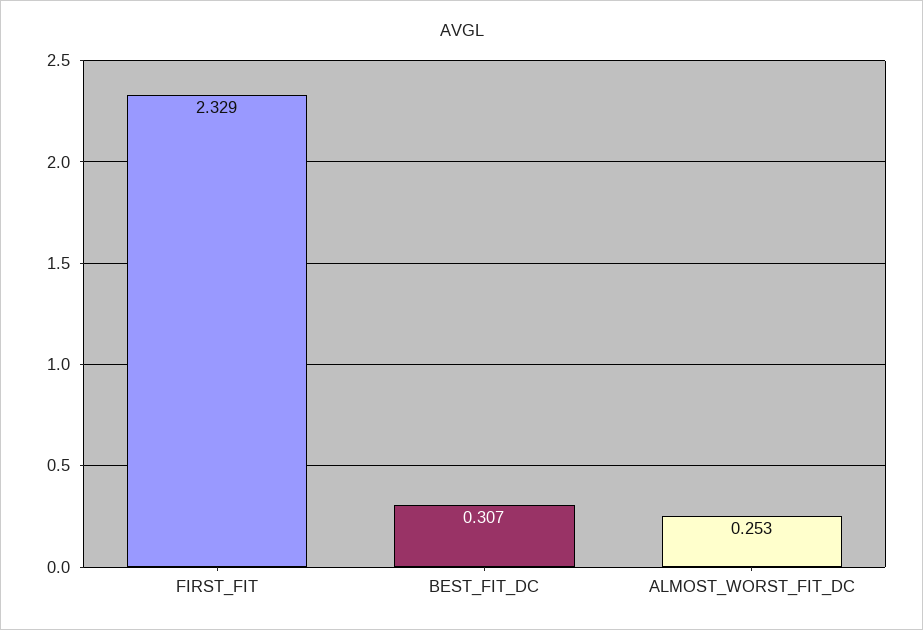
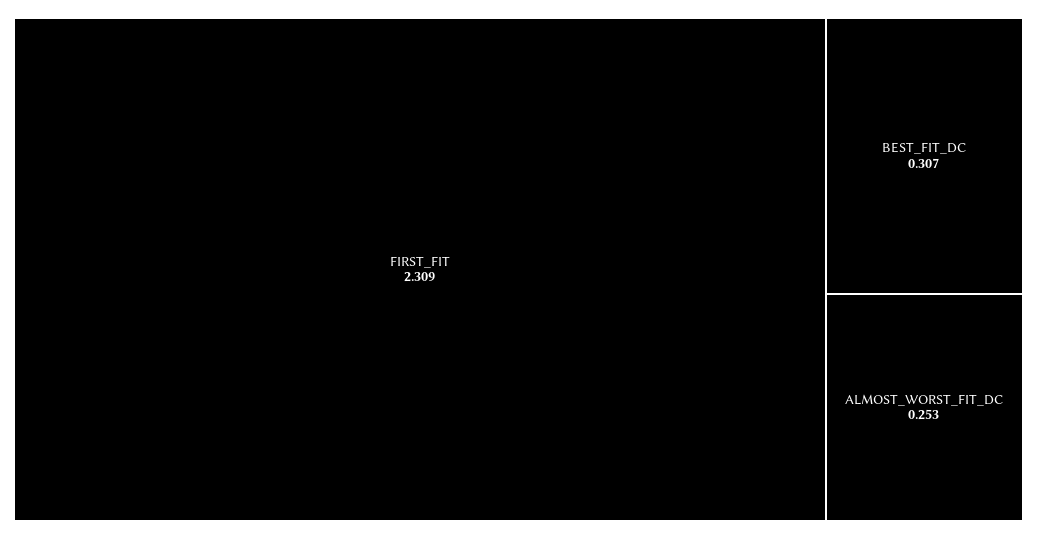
  {
-   "FIRST_FIT": 2.329,
+   "FIRST_FIT": 2.309,
    "BEST_FIT_DC": 0.307,
    "ALMOST_WORST_FIT_DC": 0.253
  }

